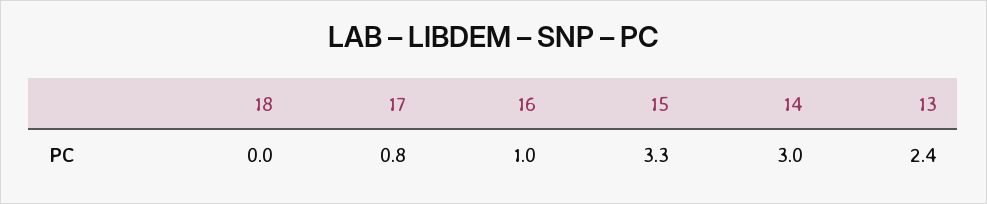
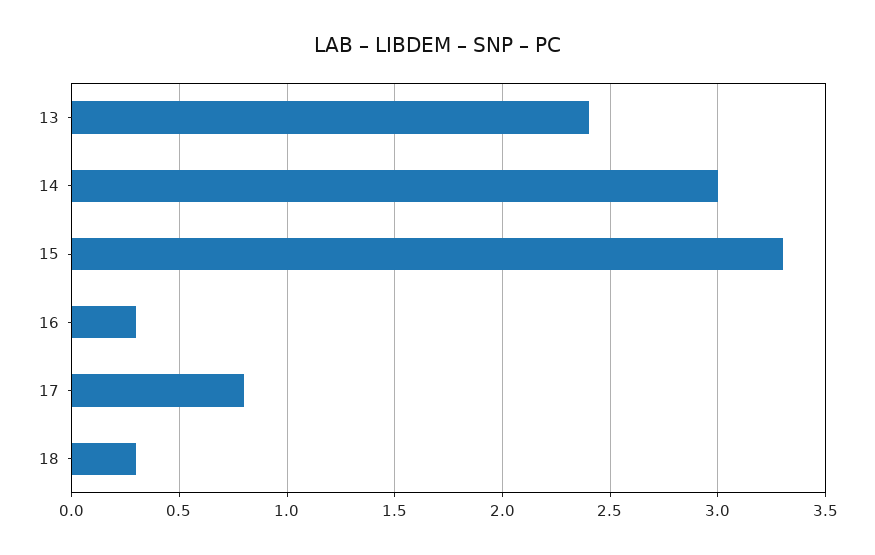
  {
-   "18": 0,
+   "18": 0.3,
    "17": 0.8,
-   "16": 1,
+   "16": 0.3,
    "15": 3.3,
    "14": 3,
    "13": 2.4
  }

